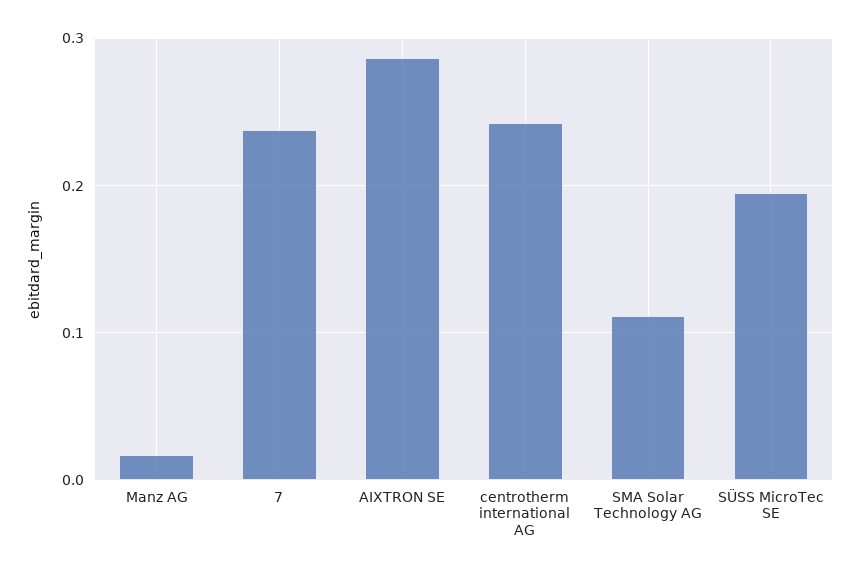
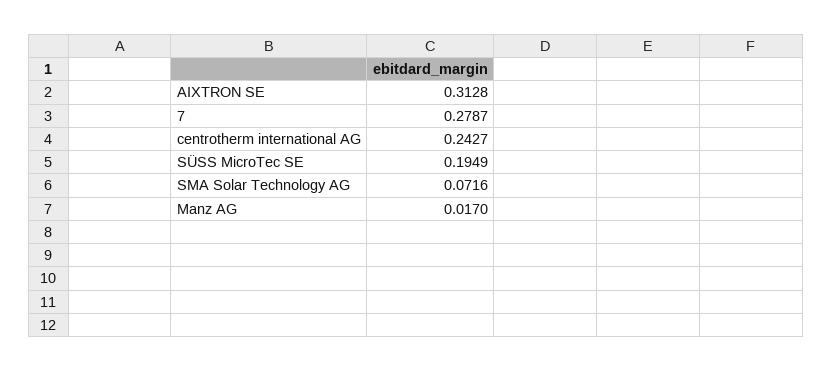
  {
    "Manz AG": 0.017,
-   "7": 0.24,
+   "7": 0.2787,
-   "AIXTRON SE": 0.29,
+   "AIXTRON SE": 0.3128,
    "centrotherm international AG": 0.2427,
-   "SMA Solar Technology AG": 0.11,
+   "SMA Solar Technology AG": 0.0716,
    "SÜSS MicroTec SE": 0.1949
  }

